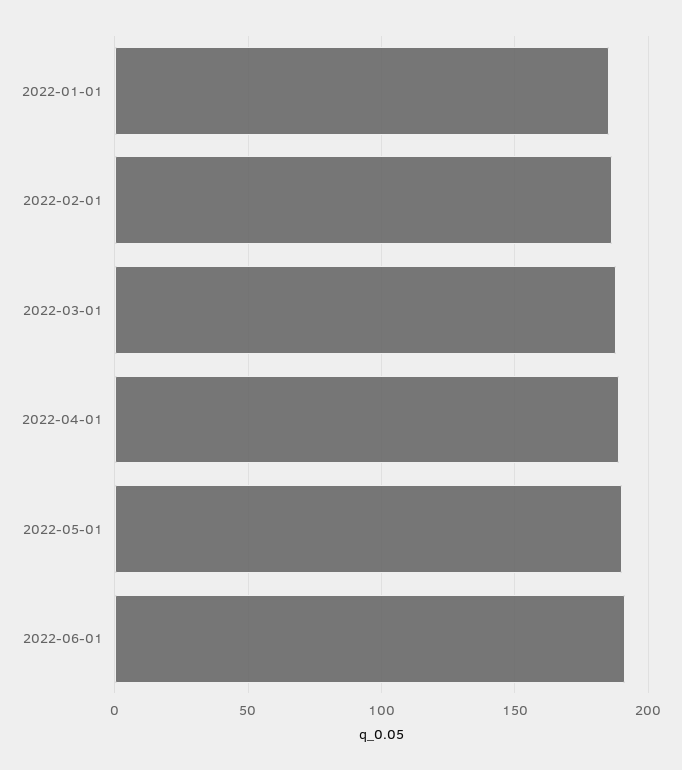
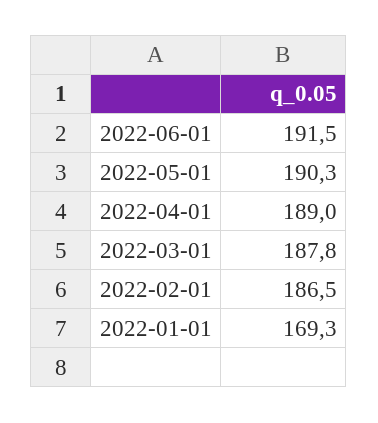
  {
-   "2022-01-01": 185,
+   "2022-01-01": 169.3,
    "2022-02-01": 186.5,
    "2022-03-01": 187.8,
    "2022-04-01": 189,
    "2022-05-01": 190.3,
    "2022-06-01": 191.5
  }

